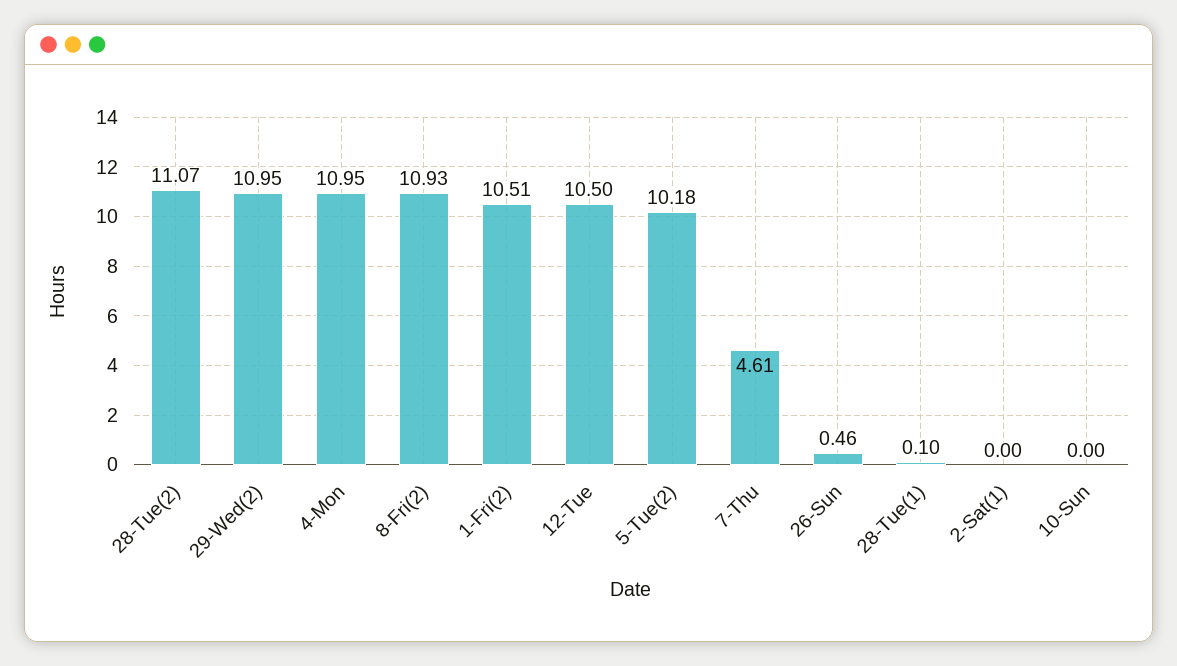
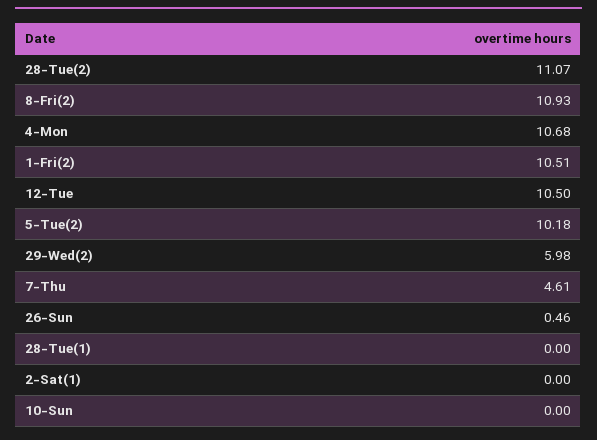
  {
    "28-Tue(2)": 11.07,
-   "29-Wed(2)": 10.95,
+   "29-Wed(2)": 5.98,
-   "4-Mon": 10.95,
+   "4-Mon": 10.68,
    "8-Fri(2)": 10.93,
    "1-Fri(2)": 10.51,
    "12-Tue": 10.5,
    "5-Tue(2)": 10.18,
    "7-Thu": 4.61,
    "26-Sun": 0.46,
-   "28-Tue(1)": 0.1,
+   "28-Tue(1)": 0,
    "2-Sat(1)": 0,
    "10-Sun": 0
  }

